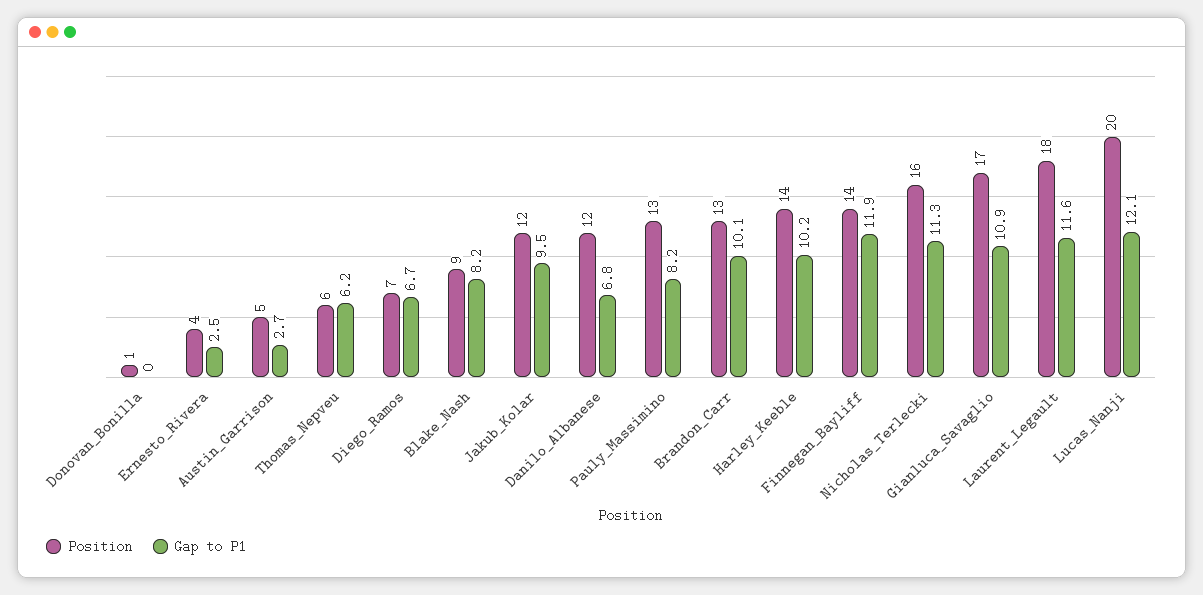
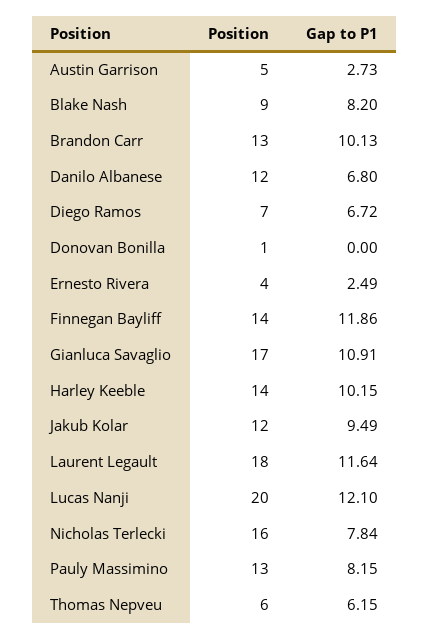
  {
    "Position": {
      "Donovan_Bonilla": 1,
      "Ernesto_Rivera": 4,
      "Austin_Garrison": 5,
      "Thomas_Nepveu": 6,
      "Diego_Ramos": 7,
      "Blake_Nash": 9,
      "Jakub_Kolar": 12,
      "Danilo_Albanese": 12,
      "Pauly_Massimino": 13,
      "Brandon_Carr": 13,
      "Harley_Keeble": 14,
      "Finnegan_Bayliff": 14,
      "Nicholas_Terlecki": 16,
      "Gianluca_Savaglio": 17,
      "Laurent_Legault": 18,
      "Lucas_Nanji": 20
    },
    "Gap to P1": {
      "Donovan_Bonilla": 0,
      "Ernesto_Rivera": 2.49,
      "Austin_Garrison": 2.73,
      "Thomas_Nepveu": 6.15,
      "Diego_Ramos": 6.72,
      "Blake_Nash": 8.2,
      "Jakub_Kolar": 9.49,
      "Danilo_Albanese": 6.8,
      "Pauly_Massimino": 8.15,
      "Brandon_Carr": 10.13,
      "Harley_Keeble": 10.15,
      "Finnegan_Bayliff": 11.86,
-     "Nicholas_Terlecki": 11.3,
+     "Nicholas_Terlecki": 7.84,
      "Gianluca_Savaglio": 10.91,
      "Laurent_Legault": 11.64,
      "Lucas_Nanji": 12.1
    }
  }

